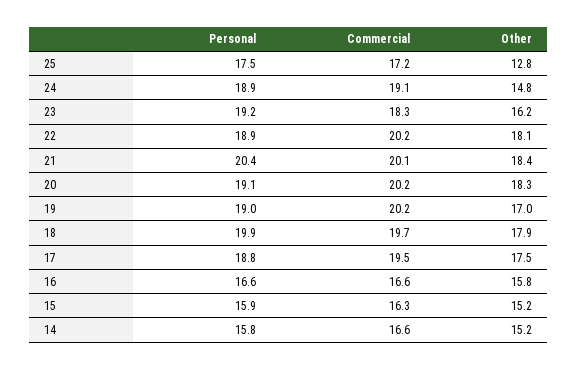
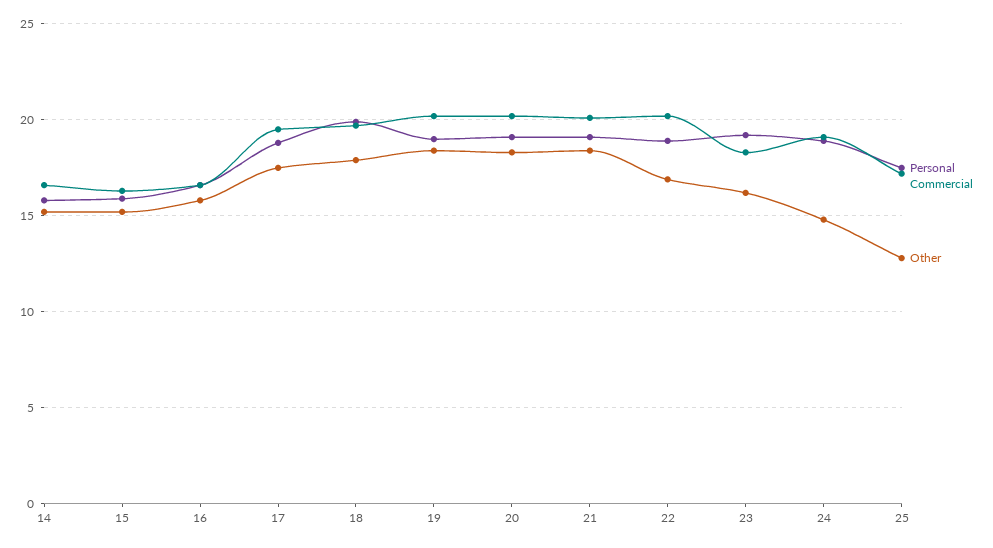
  {
    "Personal": {
      "25": 17.5,
      "24": 18.9,
      "23": 19.2,
      "22": 18.9,
-     "21": 20.4,
+     "21": 19,
      "20": 19.1,
      "19": 19,
      "18": 19.9,
      "17": 18.8,
      "16": 16.6,
      "15": 15.9,
      "14": 15.8
    },
    "Commercial": {
      "25": 17.2,
      "24": 19.1,
      "23": 18.3,
      "22": 20.2,
      "21": 20.1,
      "20": 20.2,
      "19": 20.2,
      "18": 19.7,
      "17": 19.5,
      "16": 16.6,
      "15": 16.3,
      "14": 16.6
    },
    "Other": {
      "25": 12.8,
      "24": 14.8,
      "23": 16.2,
-     "22": 18.1,
+     "22": 17,
      "21": 18.4,
      "20": 18.3,
-     "19": 17,
+     "19": 18.5,
      "18": 17.9,
      "17": 17.5,
      "16": 15.8,
      "15": 15.2,
      "14": 15.2
    }
  }

